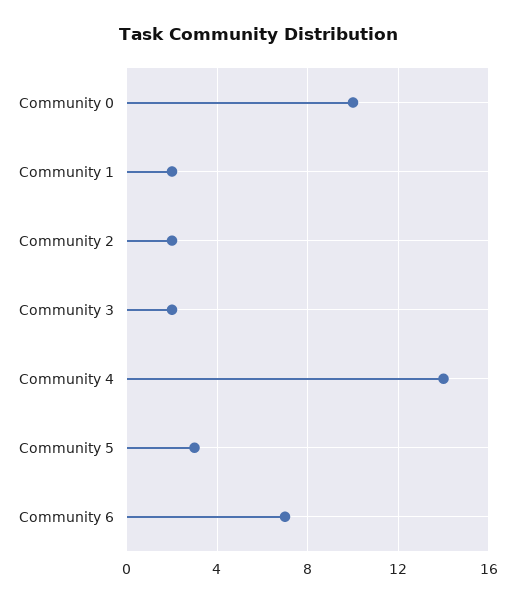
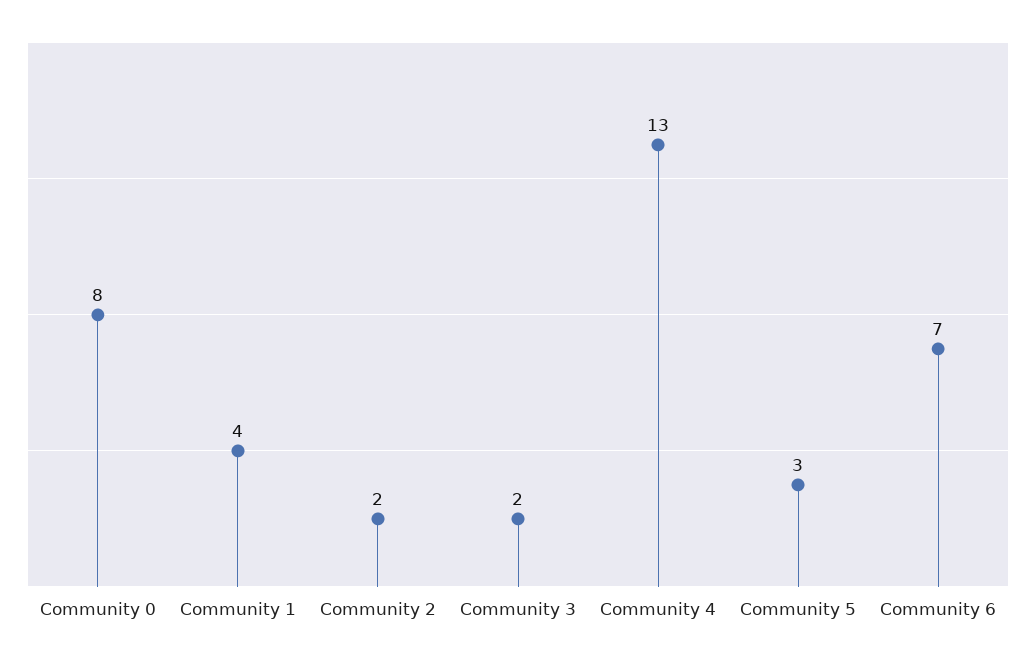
  {
-   "Community 0": 10,
+   "Community 0": 8,
-   "Community 1": 2,
+   "Community 1": 4,
    "Community 2": 2,
    "Community 3": 2,
-   "Community 4": 14,
+   "Community 4": 13,
    "Community 5": 3,
    "Community 6": 7
  }

